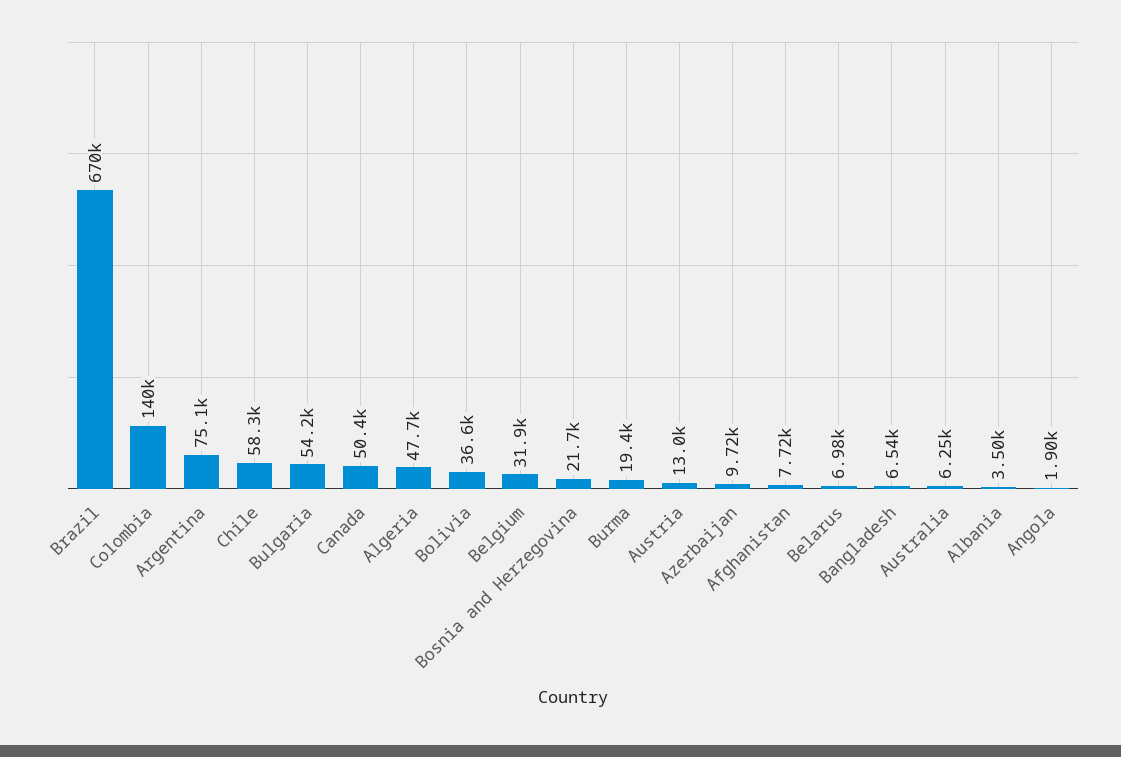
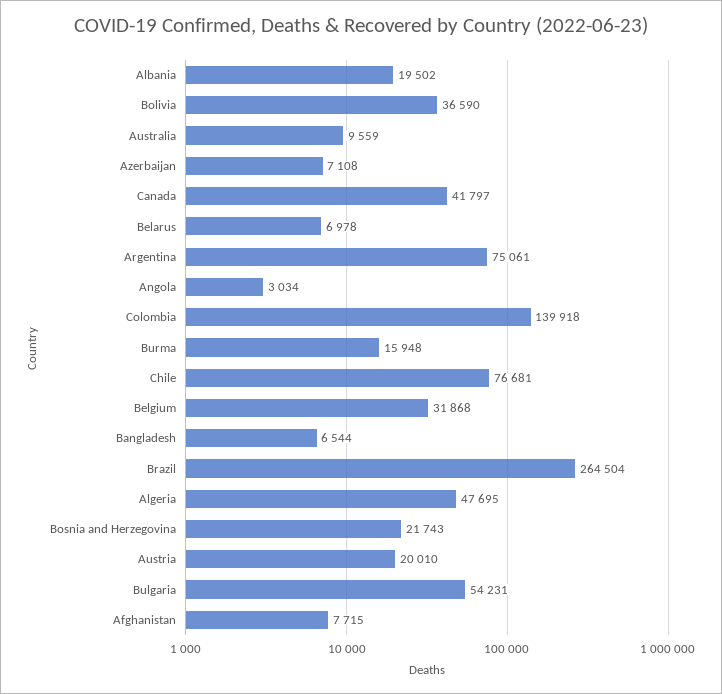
  {
-   "Brazil": 670000,
+   "Brazil": 264504,
    "Colombia": 139918,
    "Argentina": 75061,
-   "Chile": 58300,
+   "Chile": 76681,
    "Bulgaria": 54231,
-   "Canada": 50400,
+   "Canada": 41797,
    "Algeria": 47695,
    "Bolivia": 36590,
    "Belgium": 31868,
    "Bosnia and Herzegovina": 21743,
-   "Burma": 19400,
+   "Burma": 15948,
-   "Austria": 13000,
+   "Austria": 20010,
-   "Azerbaijan": 9720,
+   "Azerbaijan": 7108,
    "Afghanistan": 7715,
    "Belarus": 6978,
    "Bangladesh": 6544,
-   "Australia": 6250,
+   "Australia": 9559,
-   "Albania": 3500,
+   "Albania": 19502,
-   "Angola": 1900
+   "Angola": 3034
  }

